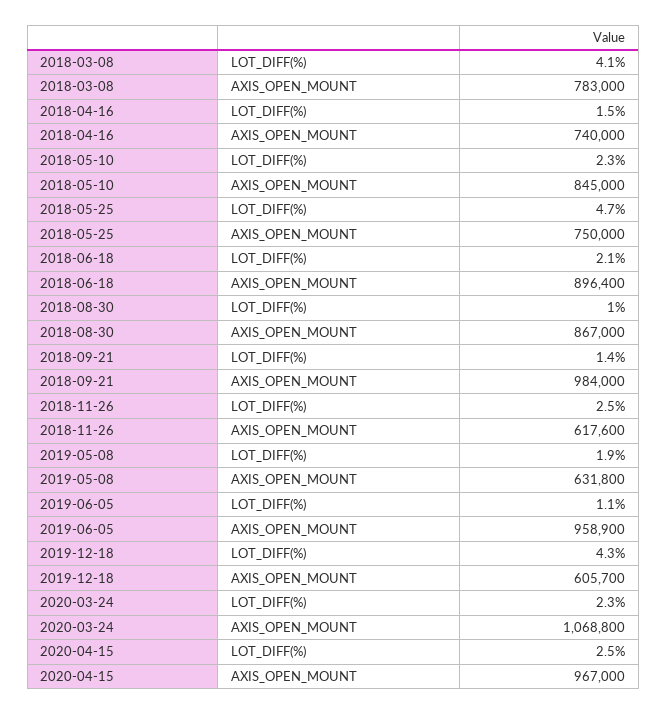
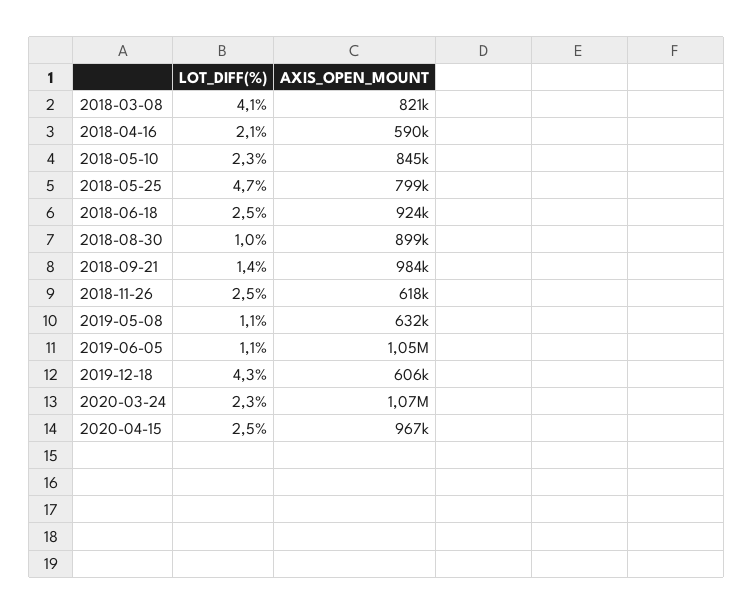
  {
    "2018-03-08": {
      "LOT_DIFF(%)": 4.1,
-     "AXIS_OPEN_MOUNT": 783000
+     "AXIS_OPEN_MOUNT": 821000
    },
    "2018-04-16": {
-     "LOT_DIFF(%)": 1.5,
+     "LOT_DIFF(%)": 2.1,
-     "AXIS_OPEN_MOUNT": 740000
+     "AXIS_OPEN_MOUNT": 590000
    },
    "2018-05-10": {
      "LOT_DIFF(%)": 2.3,
      "AXIS_OPEN_MOUNT": 845000
    },
    "2018-05-25": {
      "LOT_DIFF(%)": 4.7,
-     "AXIS_OPEN_MOUNT": 750000
+     "AXIS_OPEN_MOUNT": 799000
    },
    "2018-06-18": {
-     "LOT_DIFF(%)": 2.1,
+     "LOT_DIFF(%)": 2.5,
-     "AXIS_OPEN_MOUNT": 896400
+     "AXIS_OPEN_MOUNT": 924000
    },
    "2018-08-30": {
      "LOT_DIFF(%)": 1,
-     "AXIS_OPEN_MOUNT": 867000
+     "AXIS_OPEN_MOUNT": 899000
    },
    "2018-09-21": {
      "LOT_DIFF(%)": 1.4,
      "AXIS_OPEN_MOUNT": 984000
    },
    "2018-11-26": {
      "LOT_DIFF(%)": 2.5,
      "AXIS_OPEN_MOUNT": 617600
    },
    "2019-05-08": {
-     "LOT_DIFF(%)": 1.9,
+     "LOT_DIFF(%)": 1.1,
      "AXIS_OPEN_MOUNT": 631800
    },
    "2019-06-05": {
      "LOT_DIFF(%)": 1.1,
-     "AXIS_OPEN_MOUNT": 958900
+     "AXIS_OPEN_MOUNT": 1050000
    },
    "2019-12-18": {
      "LOT_DIFF(%)": 4.3,
      "AXIS_OPEN_MOUNT": 605700
    },
    "2020-03-24": {
      "LOT_DIFF(%)": 2.3,
      "AXIS_OPEN_MOUNT": 1068800
    },
    "2020-04-15": {
      "LOT_DIFF(%)": 2.5,
      "AXIS_OPEN_MOUNT": 967000
    }
  }

